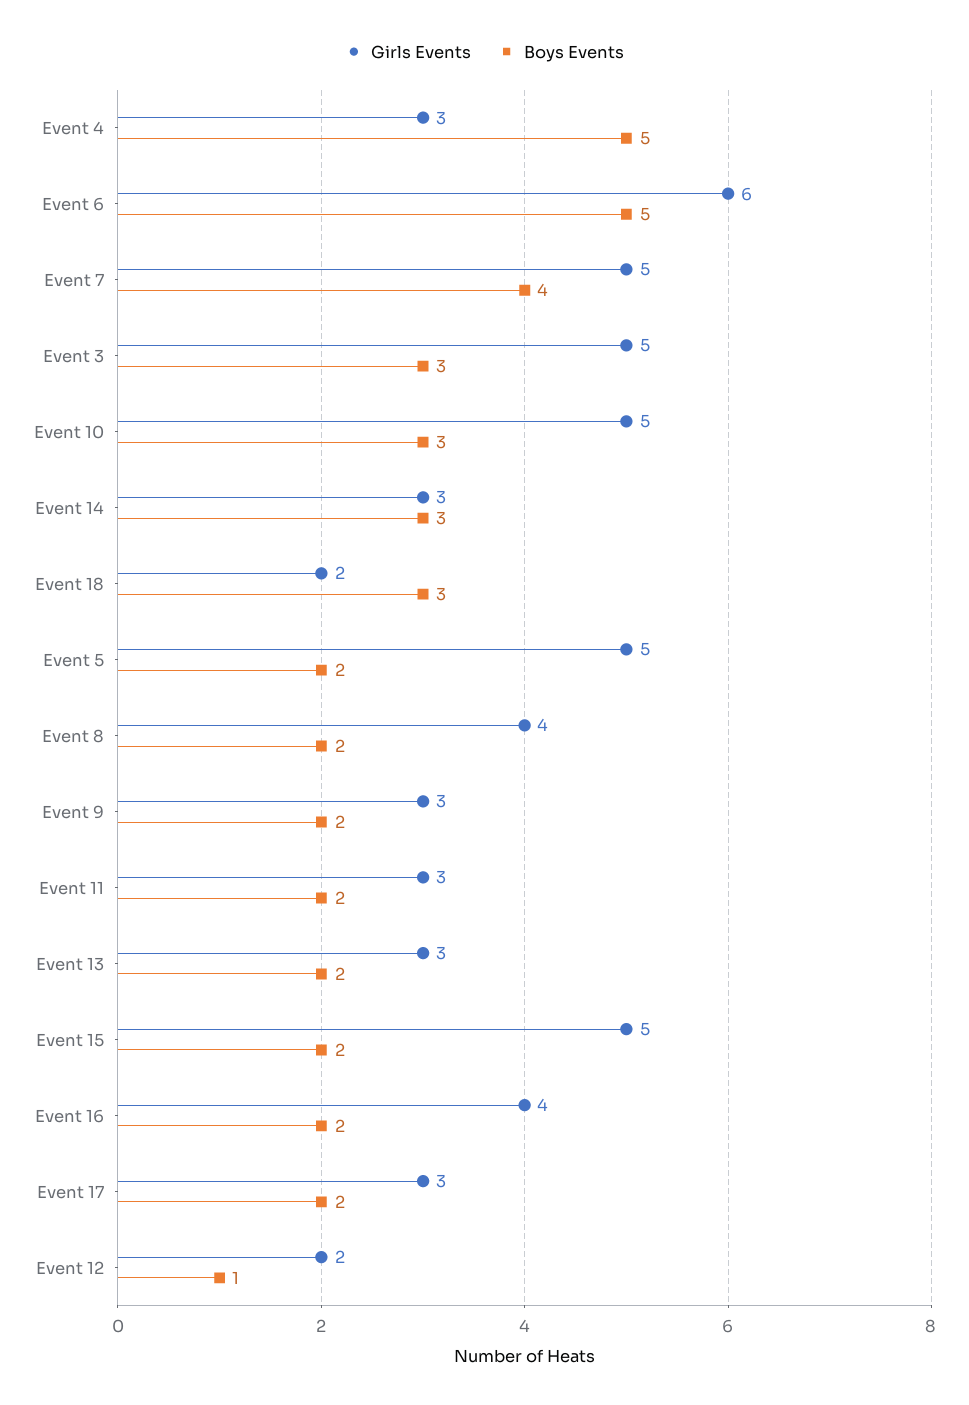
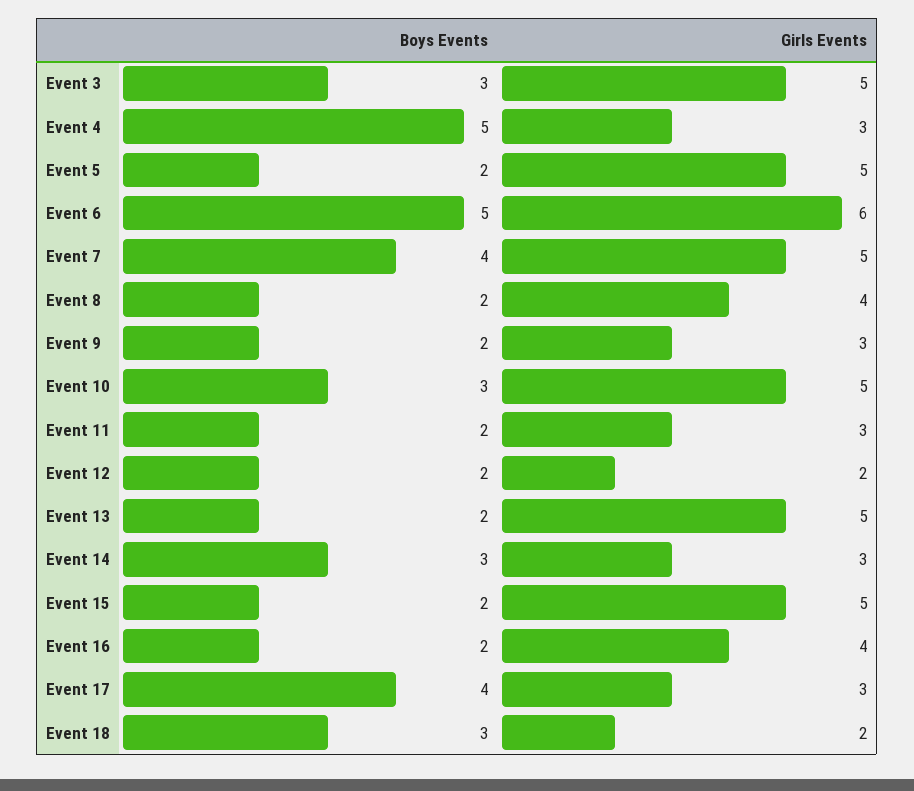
  {
    "Girls Events": {
      "Event 4": 3,
      "Event 6": 6,
      "Event 7": 5,
      "Event 3": 5,
      "Event 10": 5,
      "Event 14": 3,
      "Event 18": 2,
      "Event 5": 5,
      "Event 8": 4,
      "Event 9": 3,
      "Event 11": 3,
-     "Event 13": 3,
+     "Event 13": 5,
      "Event 15": 5,
      "Event 16": 4,
      "Event 17": 3,
      "Event 12": 2
    },
    "Boys Events": {
      "Event 4": 5,
      "Event 6": 5,
      "Event 7": 4,
      "Event 3": 3,
      "Event 10": 3,
      "Event 14": 3,
      "Event 18": 3,
      "Event 5": 2,
      "Event 8": 2,
      "Event 9": 2,
      "Event 11": 2,
      "Event 13": 2,
      "Event 15": 2,
      "Event 16": 2,
-     "Event 17": 2,
+     "Event 17": 4,
-     "Event 12": 1
+     "Event 12": 2
    }
  }

